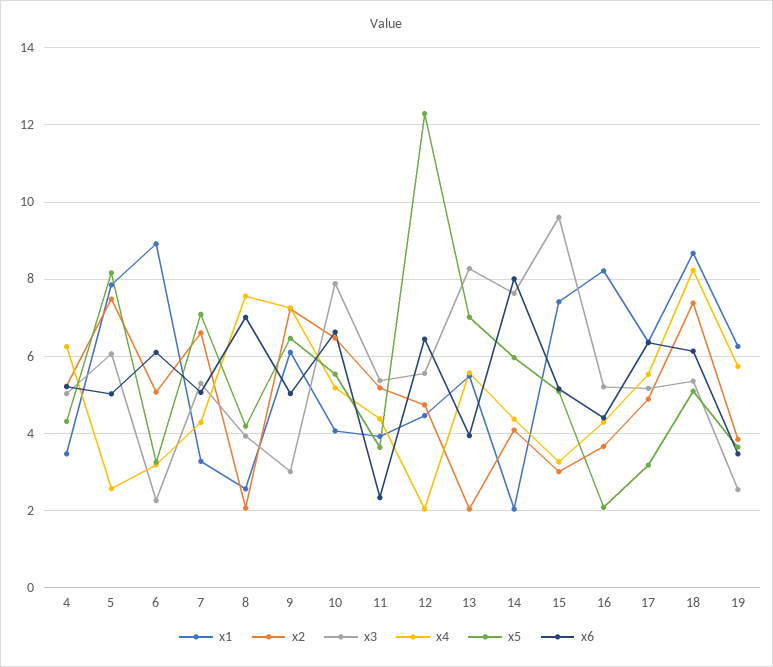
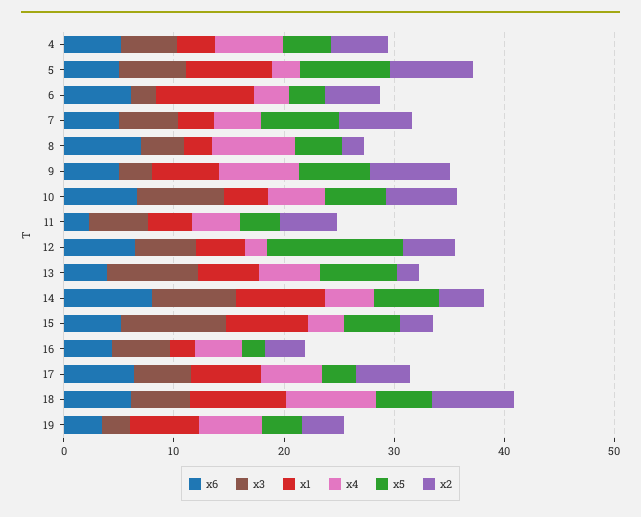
  {
    "x1": {
      "4": 3.4,
      "5": 7.8,
      "6": 9,
      "7": 3.2,
      "8": 2.6,
      "9": 6,
      "10": 4,
      "11": 4,
      "12": 4.4,
      "13": 5.4,
-     "14": 2,
+     "14": 8,
      "15": 7.4,
-     "16": 8.2,
+     "16": 2,
      "17": 6.4,
      "18": 8.6,
      "19": 6.2
    },
    "x2": {
      "4": 5.2,
      "5": 7.4,
      "6": 5,
      "7": 6.6,
      "8": 2,
      "9": 7.2,
      "10": 6.4,
      "11": 5.2,
      "12": 4.8,
      "13": 2,
      "14": 4,
      "15": 3,
      "16": 3.6,
      "17": 4.8,
      "18": 7.4,
      "19": 3.8
    },
    "x3": {
      "4": 5,
      "5": 6,
      "6": 2.2,
      "7": 5.2,
      "8": 4,
      "9": 3,
      "10": 7.8,
      "11": 5.4,
      "12": 5.6,
      "13": 8.2,
      "14": 7.6,
      "15": 9.6,
      "16": 5.2,
      "17": 5.2,
      "18": 5.4,
      "19": 2.6
    },
    "x4": {
      "4": 6.2,
      "5": 2.6,
      "6": 3.2,
      "7": 4.2,
      "8": 7.6,
      "9": 7.2,
      "10": 5.2,
      "11": 4.4,
      "12": 2,
      "13": 5.6,
      "14": 4.4,
      "15": 3.2,
      "16": 4.2,
      "17": 5.6,
      "18": 8.2,
      "19": 5.8
    },
    "x5": {
      "4": 4.4,
      "5": 8.2,
      "6": 3.2,
      "7": 7,
      "8": 4.2,
      "9": 6.4,
      "10": 5.6,
      "11": 3.6,
      "12": 12.2,
      "13": 7,
      "14": 6,
      "15": 5,
      "16": 2,
      "17": 3.2,
      "18": 5,
      "19": 3.6
    },
    "x6": {
      "4": 5.2,
      "5": 5,
      "6": 6.2,
      "7": 5,
      "8": 7,
      "9": 5,
      "10": 6.6,
      "11": 2.4,
      "12": 6.4,
      "13": 4,
      "14": 8,
      "15": 5.2,
      "16": 4.4,
      "17": 6.4,
      "18": 6.2,
      "19": 3.4
    }
  }

